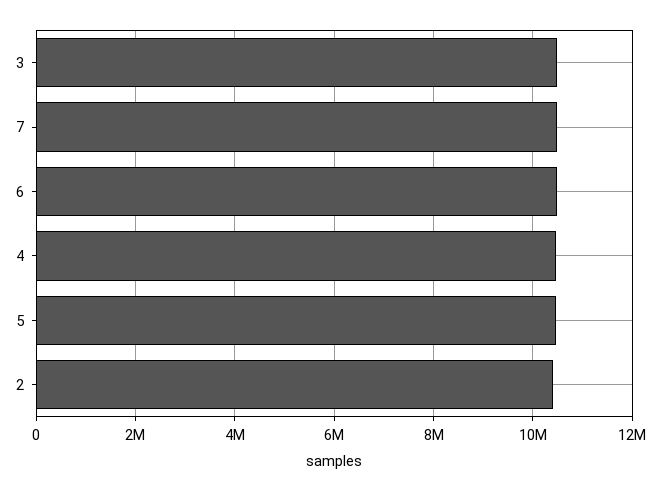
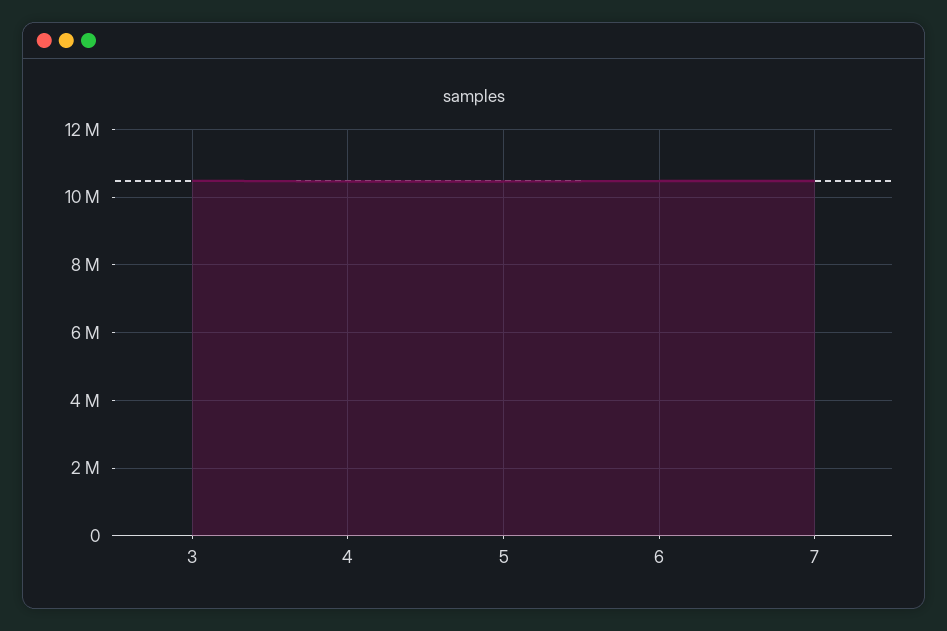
  {
    "3": 10400000,
    "7": 10400000,
    "6": 10400000,
    "4": 10400000,
-   "5": 10400000,
+   "5": 10400000
-   "2": 10400000
  }

